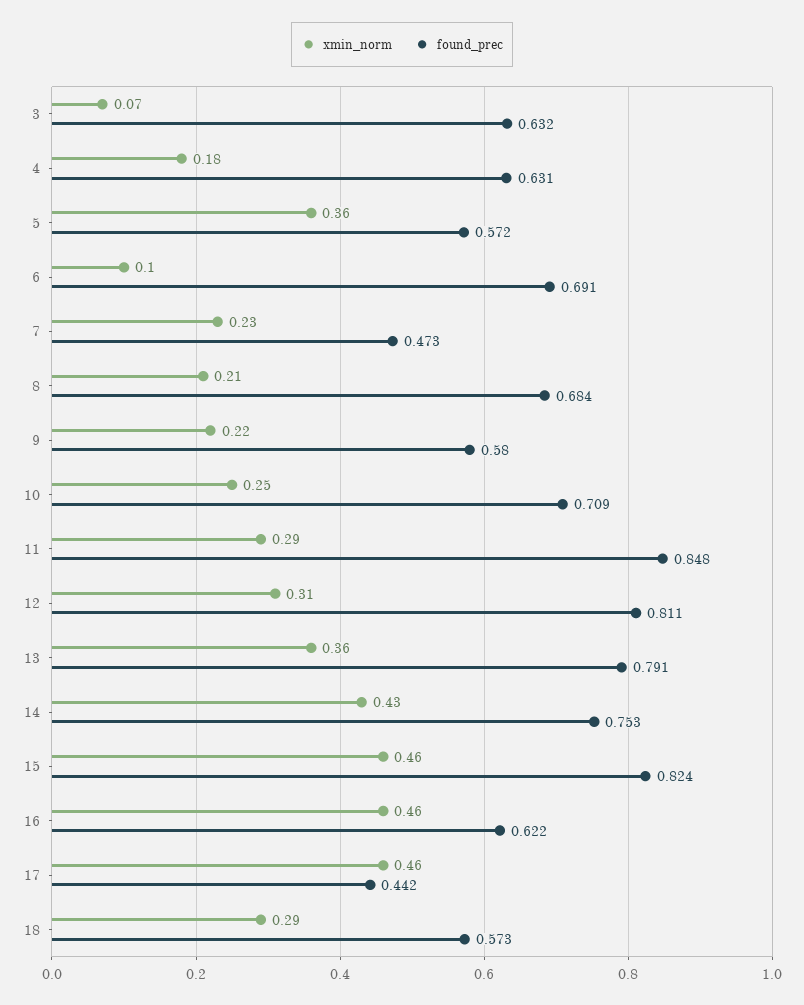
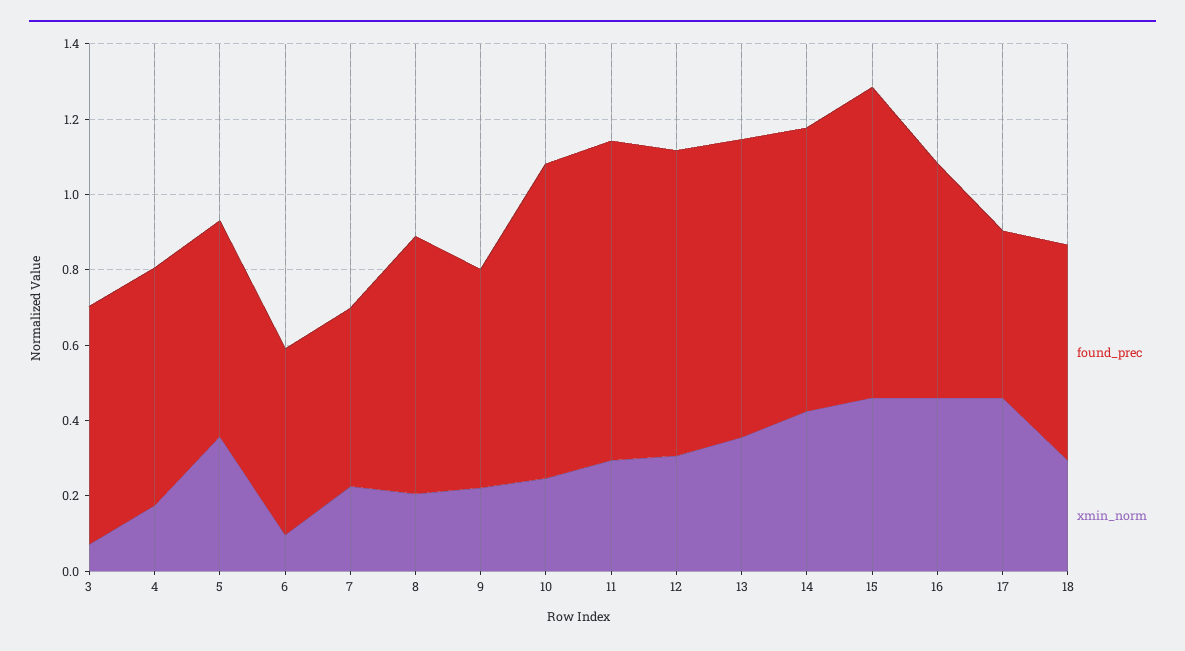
  {
    "xmin_norm": {
      "3": 0.07,
      "4": 0.18,
      "5": 0.36,
      "6": 0.1,
      "7": 0.23,
      "8": 0.21,
      "9": 0.22,
      "10": 0.25,
      "11": 0.29,
      "12": 0.31,
      "13": 0.36,
      "14": 0.43,
      "15": 0.46,
      "16": 0.46,
      "17": 0.46,
      "18": 0.29
    },
    "found_prec": {
      "3": 0.632,
      "4": 0.631,
      "5": 0.572,
-     "6": 0.691,
+     "6": 0.5,
      "7": 0.473,
      "8": 0.684,
      "9": 0.58,
-     "10": 0.709,
+     "10": 0.85,
      "11": 0.848,
      "12": 0.811,
      "13": 0.791,
      "14": 0.753,
      "15": 0.824,
      "16": 0.622,
      "17": 0.442,
      "18": 0.573
    }
  }

